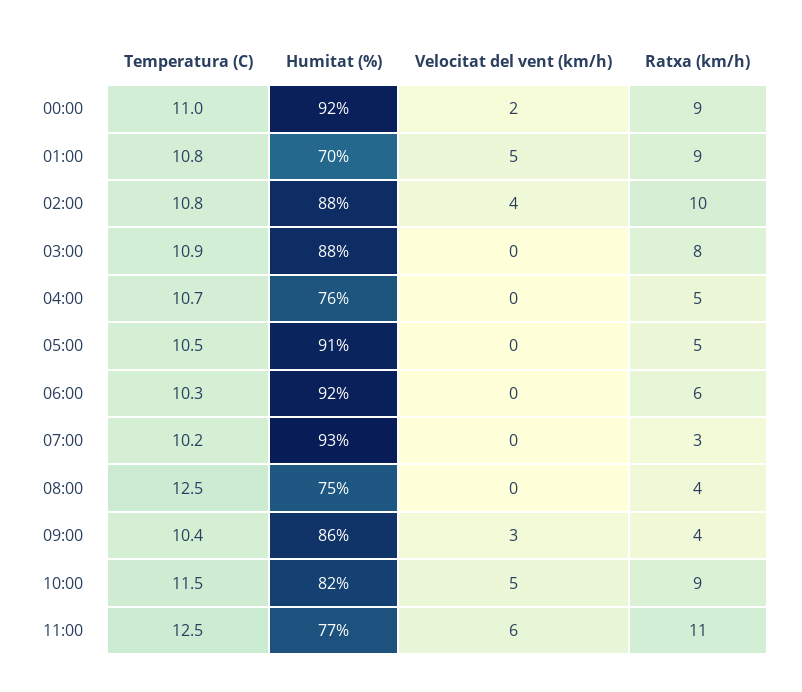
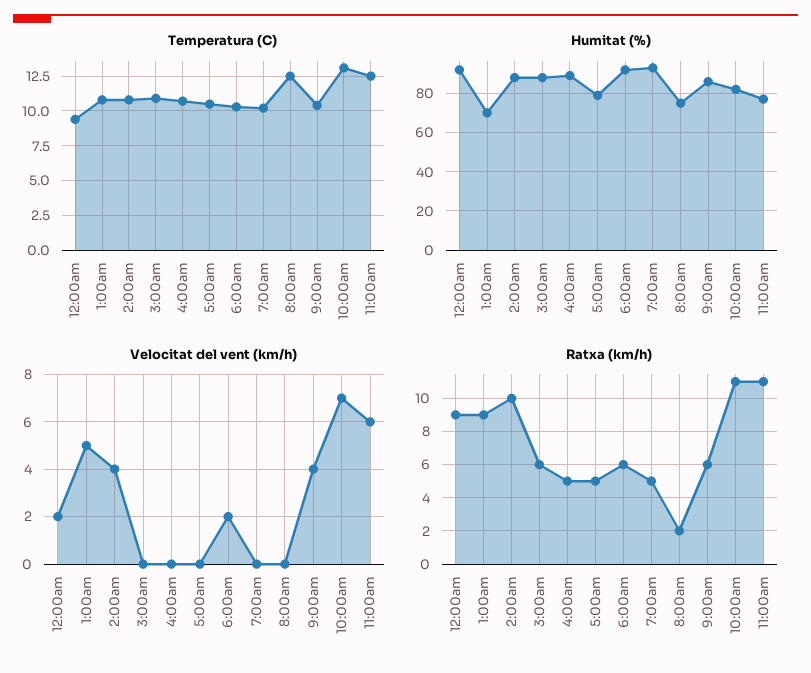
  {
    "Temperatura (C)": {
-     "00:00": 11,
+     "00:00": 9.5,
      "01:00": 10.8,
      "02:00": 10.8,
      "03:00": 10.9,
      "04:00": 10.7,
      "05:00": 10.5,
      "06:00": 10.3,
      "07:00": 10.2,
      "08:00": 12.5,
      "09:00": 10.4,
-     "10:00": 11.5,
+     "10:00": 13,
      "11:00": 12.5
    },
    "Humitat (%)": {
      "00:00": 92,
      "01:00": 70,
      "02:00": 88,
      "03:00": 88,
-     "04:00": 76,
+     "04:00": 90,
-     "05:00": 91,
+     "05:00": 80,
      "06:00": 92,
      "07:00": 93,
      "08:00": 75,
      "09:00": 86,
      "10:00": 82,
      "11:00": 77
    },
    "Velocitat del vent (km/h)": {
      "00:00": 2,
      "01:00": 5,
      "02:00": 4,
      "03:00": 0,
      "04:00": 0,
      "05:00": 0,
-     "06:00": 0,
+     "06:00": 2,
      "07:00": 0,
      "08:00": 0,
-     "09:00": 3,
+     "09:00": 4,
-     "10:00": 5,
+     "10:00": 7,
      "11:00": 6
    },
    "Ratxa (km/h)": {
      "00:00": 9,
      "01:00": 9,
      "02:00": 10,
-     "03:00": 8,
+     "03:00": 6,
      "04:00": 5,
      "05:00": 5,
      "06:00": 6,
-     "07:00": 3,
+     "07:00": 5,
-     "08:00": 4,
+     "08:00": 2,
-     "09:00": 4,
+     "09:00": 6,
-     "10:00": 9,
+     "10:00": 11,
      "11:00": 11
    }
  }

